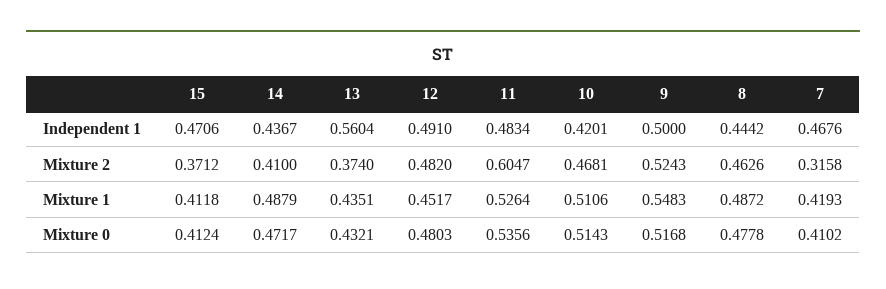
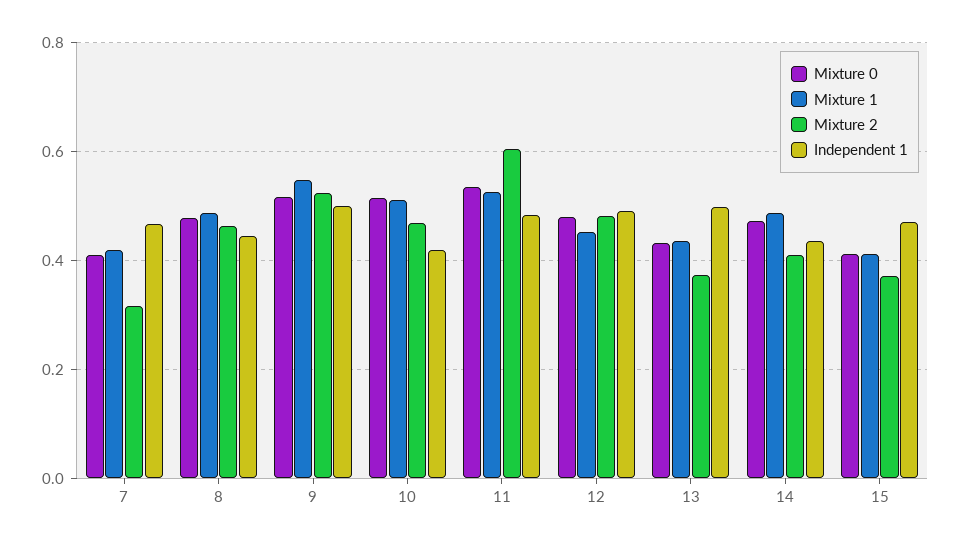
  {
    "Independent 1": {
      "15": 0.4706,
      "14": 0.4367,
-     "13": 0.5604,
+     "13": 0.5,
      "12": 0.491,
      "11": 0.4834,
      "10": 0.4201,
      "9": 0.5,
      "8": 0.4442,
      "7": 0.4676
    },
    "Mixture 2": {
      "15": 0.3712,
      "14": 0.41,
      "13": 0.374,
      "12": 0.482,
      "11": 0.6047,
      "10": 0.4681,
      "9": 0.5243,
      "8": 0.4626,
      "7": 0.3158
    },
    "Mixture 1": {
      "15": 0.4118,
      "14": 0.4879,
      "13": 0.4351,
      "12": 0.4517,
      "11": 0.5264,
      "10": 0.5106,
      "9": 0.5483,
      "8": 0.4872,
      "7": 0.4193
    },
    "Mixture 0": {
      "15": 0.4124,
      "14": 0.4717,
      "13": 0.4321,
      "12": 0.4803,
      "11": 0.5356,
      "10": 0.5143,
      "9": 0.5168,
      "8": 0.4778,
      "7": 0.4102
    }
  }

